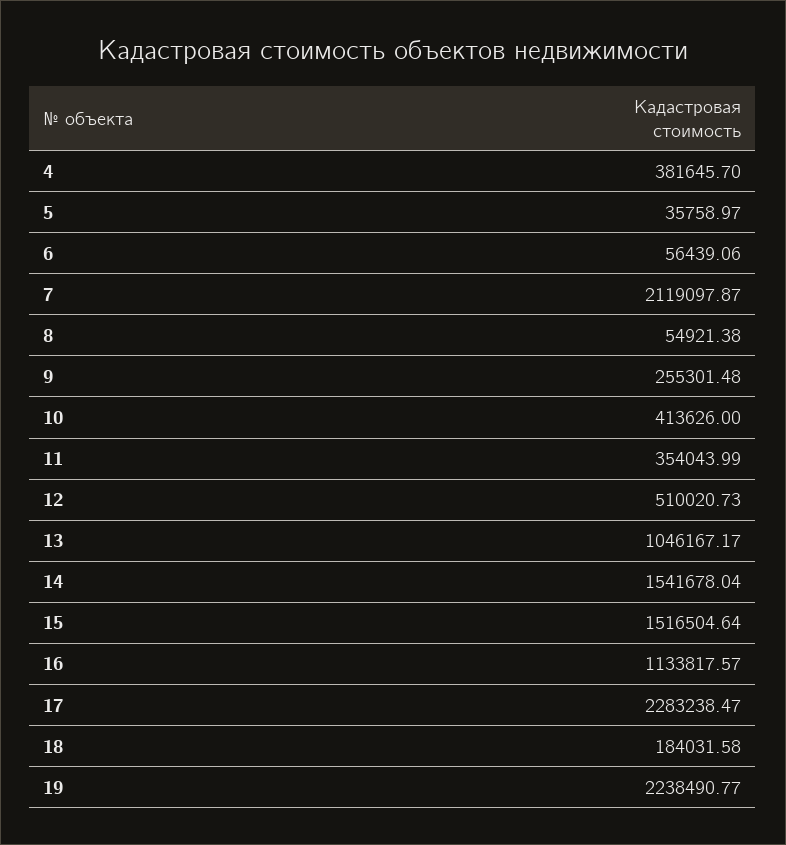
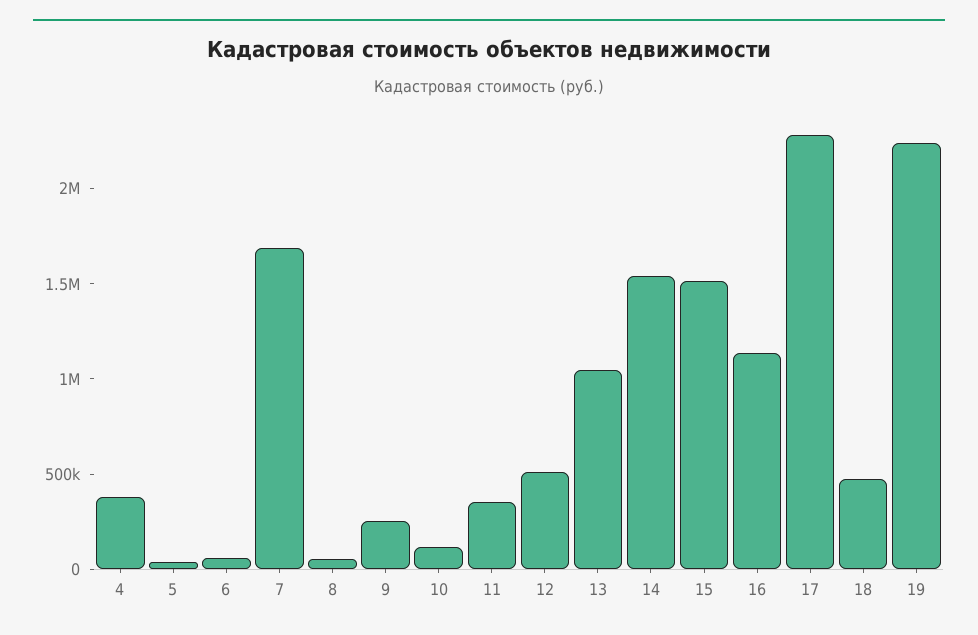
  {
    "4": 381645.7,
    "5": 35758.97,
    "6": 56439.06,
-   "7": 2119097.87,
+   "7": 1700000,
    "8": 54921.38,
    "9": 255301.48,
-   "10": 413626,
+   "10": 100000,
    "11": 354043.99,
    "12": 510020.73,
    "13": 1046167.17,
    "14": 1541678.04,
    "15": 1516504.64,
    "16": 1133817.57,
    "17": 2283238.47,
-   "18": 184031.58,
+   "18": 500000,
    "19": 2238490.77
  }

